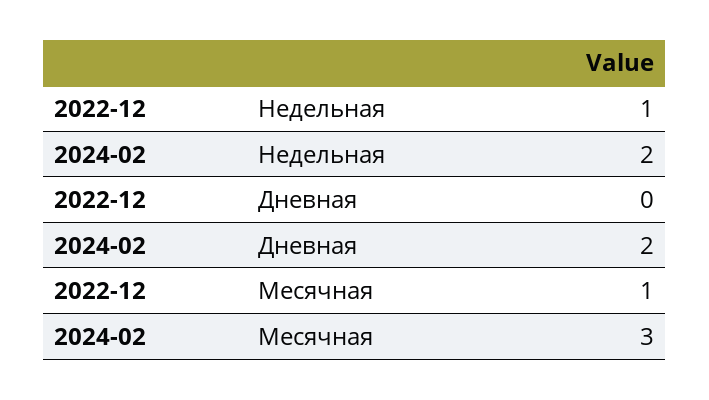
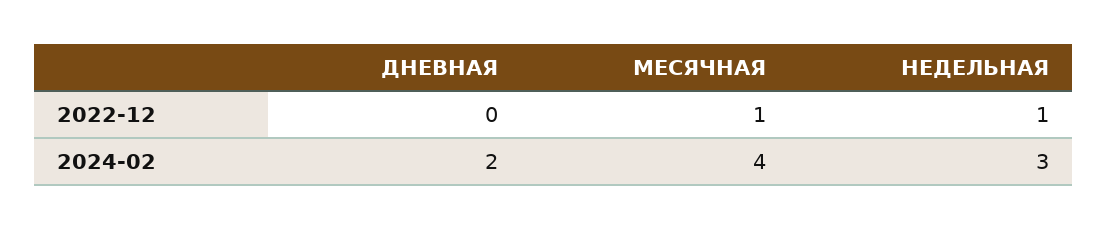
  {
    "2022-12": {
      "Недельная": 1,
      "Дневная": 0,
      "Месячная": 1
    },
    "2024-02": {
-     "Недельная": 2,
+     "Недельная": 3,
      "Дневная": 2,
-     "Месячная": 3
+     "Месячная": 4
    }
  }

